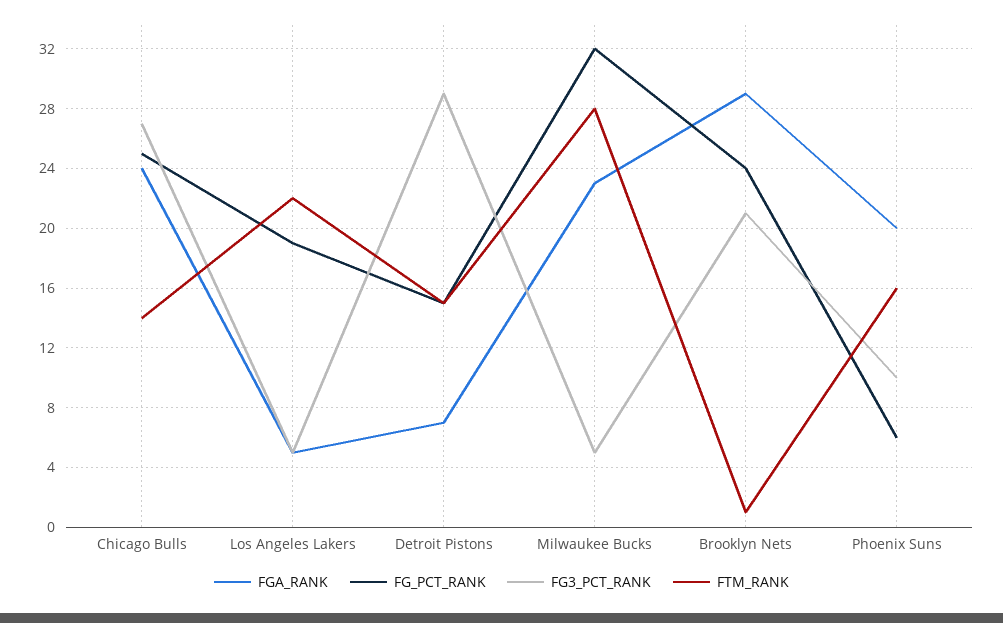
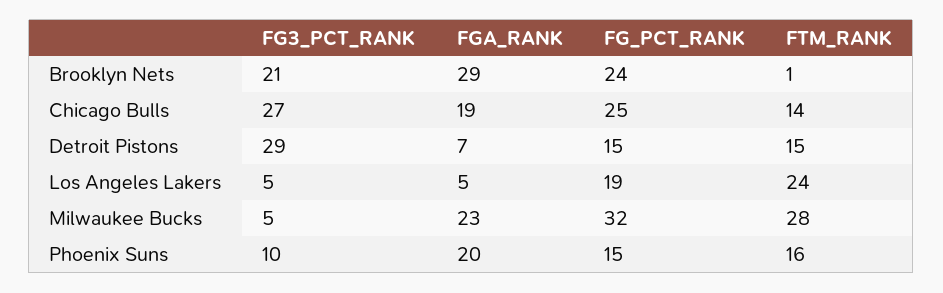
  {
    "FGA_RANK": {
-     "Chicago Bulls": 24,
+     "Chicago Bulls": 19,
      "Los Angeles Lakers": 5,
      "Detroit Pistons": 7,
      "Milwaukee Bucks": 23,
      "Brooklyn Nets": 29,
      "Phoenix Suns": 20
    },
    "FG_PCT_RANK": {
      "Chicago Bulls": 25,
      "Los Angeles Lakers": 19,
      "Detroit Pistons": 15,
      "Milwaukee Bucks": 32,
      "Brooklyn Nets": 24,
-     "Phoenix Suns": 6
+     "Phoenix Suns": 15
    },
    "FG3_PCT_RANK": {
      "Chicago Bulls": 27,
      "Los Angeles Lakers": 5,
      "Detroit Pistons": 29,
      "Milwaukee Bucks": 5,
      "Brooklyn Nets": 21,
      "Phoenix Suns": 10
    },
    "FTM_RANK": {
      "Chicago Bulls": 14,
-     "Los Angeles Lakers": 22,
+     "Los Angeles Lakers": 24,
      "Detroit Pistons": 15,
      "Milwaukee Bucks": 28,
      "Brooklyn Nets": 1,
      "Phoenix Suns": 16
    }
  }

